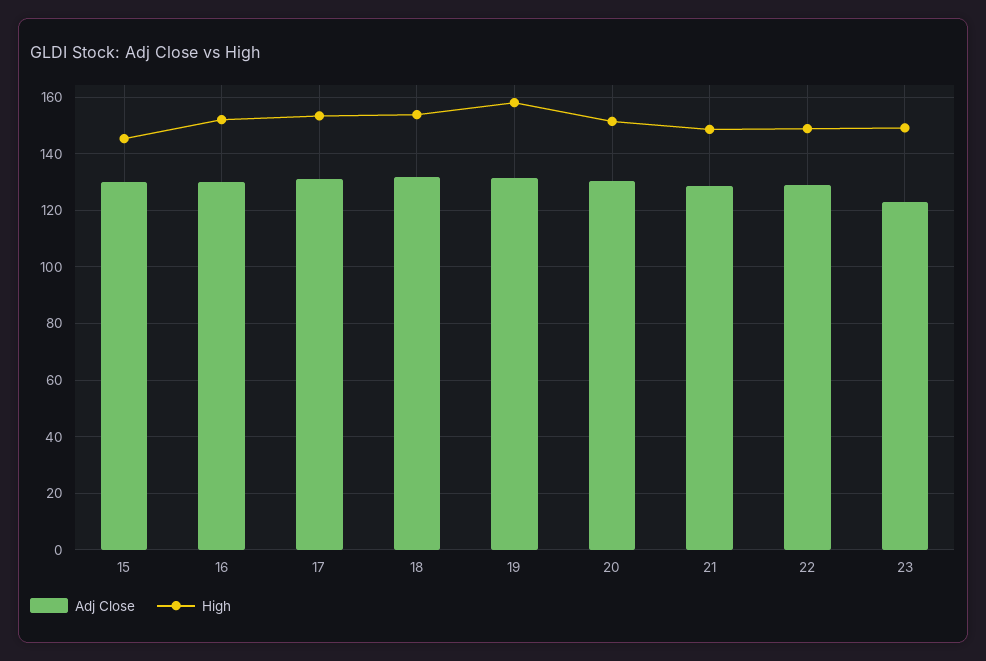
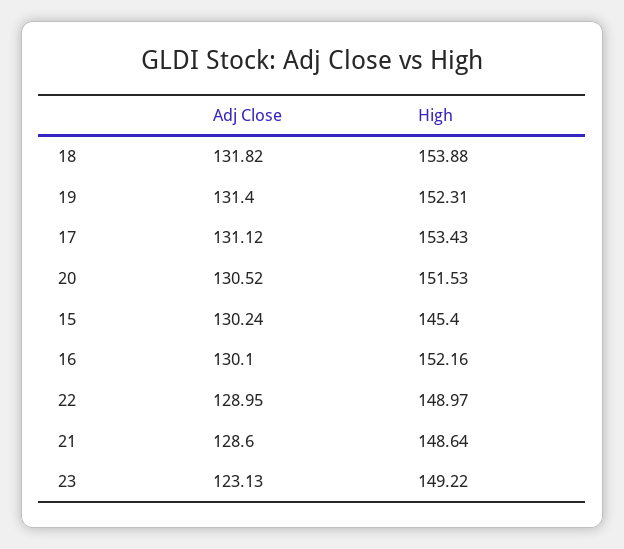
  {
    "Adj Close": {
      "15": 130.24,
      "16": 130.1,
      "17": 131.12,
      "18": 131.82,
      "19": 131.4,
      "20": 130.52,
      "21": 128.6,
      "22": 128.95,
      "23": 123.13
    },
    "High": {
      "15": 145.4,
      "16": 152.16,
      "17": 153.43,
      "18": 153.88,
-     "19": 157.5,
+     "19": 152.31,
      "20": 151.53,
      "21": 148.64,
      "22": 148.97,
      "23": 149.22
    }
  }

